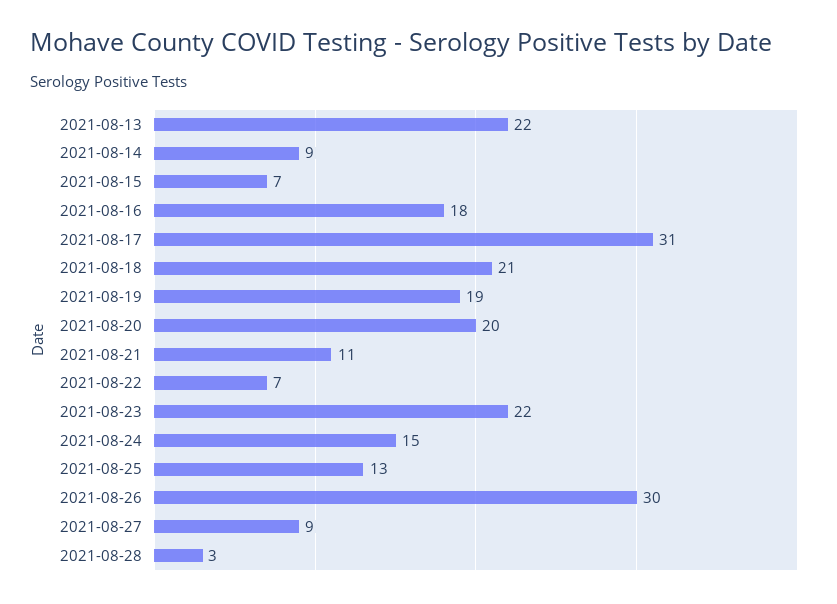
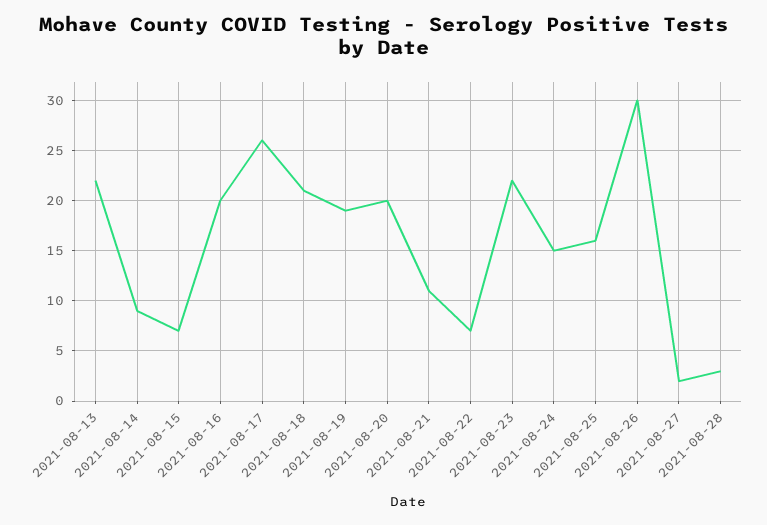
  {
    "2021-08-13": 22,
    "2021-08-14": 9,
    "2021-08-15": 7,
-   "2021-08-16": 18,
+   "2021-08-16": 20,
-   "2021-08-17": 31,
+   "2021-08-17": 26,
    "2021-08-18": 21,
    "2021-08-19": 19,
    "2021-08-20": 20,
    "2021-08-21": 11,
    "2021-08-22": 7,
    "2021-08-23": 22,
    "2021-08-24": 15,
-   "2021-08-25": 13,
+   "2021-08-25": 16,
    "2021-08-26": 30,
-   "2021-08-27": 9,
+   "2021-08-27": 2,
    "2021-08-28": 3
  }

